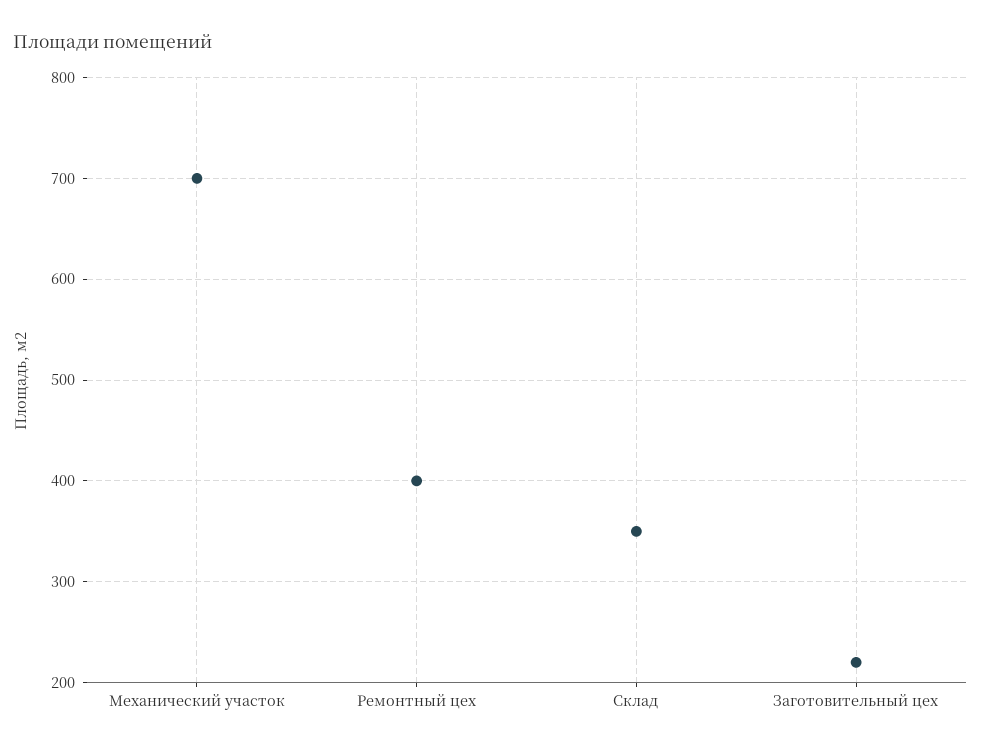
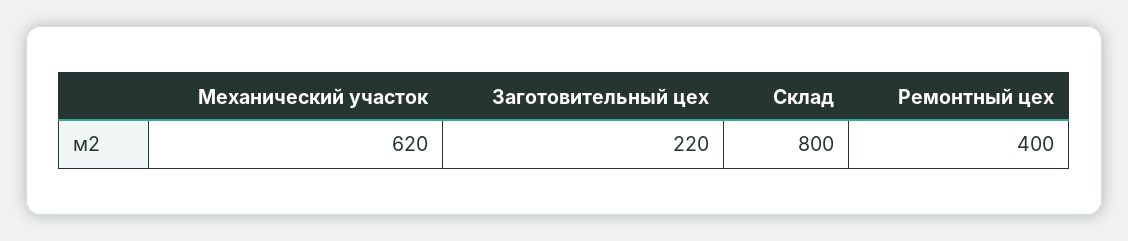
  {
-   "Механический участок": 700,
+   "Механический участок": 620,
    "Ремонтный цех": 400,
-   "Склад": 350,
+   "Склад": 800,
    "Заготовительный цех": 220
  }

